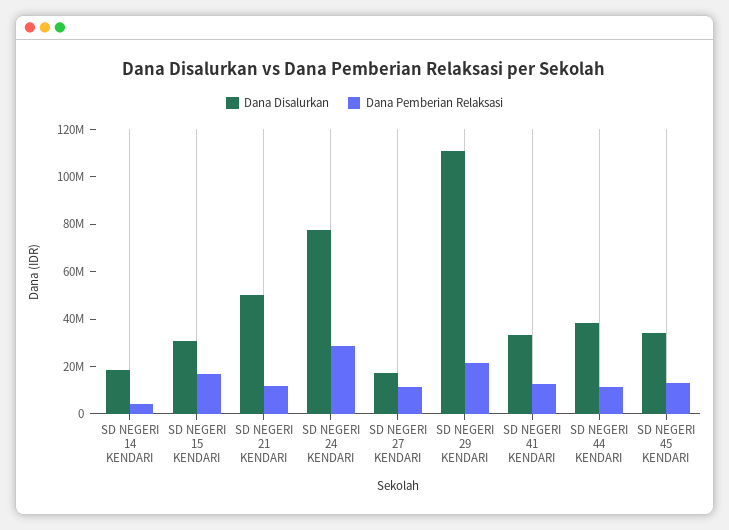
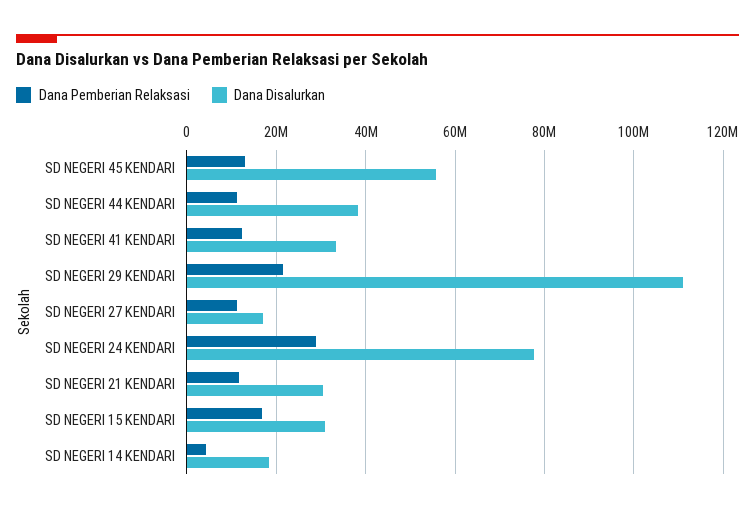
  {
    "Dana Disalurkan": {
      "SD NEGERI 14 KENDARI": 18000000,
      "SD NEGERI 15 KENDARI": 30000000,
-     "SD NEGERI 21 KENDARI": 50000000,
+     "SD NEGERI 21 KENDARI": 30000000,
      "SD NEGERI 24 KENDARI": 78000000,
      "SD NEGERI 27 KENDARI": 18000000,
      "SD NEGERI 29 KENDARI": 110000000,
      "SD NEGERI 41 KENDARI": 34000000,
      "SD NEGERI 44 KENDARI": 38000000,
-     "SD NEGERI 45 KENDARI": 35000000
+     "SD NEGERI 45 KENDARI": 56000000
    },
    "Dana Pemberian Relaksasi": {
      "SD NEGERI 14 KENDARI": 4000000,
      "SD NEGERI 15 KENDARI": 16000000,
      "SD NEGERI 21 KENDARI": 12000000,
      "SD NEGERI 24 KENDARI": 28000000,
      "SD NEGERI 27 KENDARI": 12000000,
      "SD NEGERI 29 KENDARI": 22000000,
      "SD NEGERI 41 KENDARI": 12000000,
      "SD NEGERI 44 KENDARI": 12000000,
      "SD NEGERI 45 KENDARI": 14000000
    }
  }

